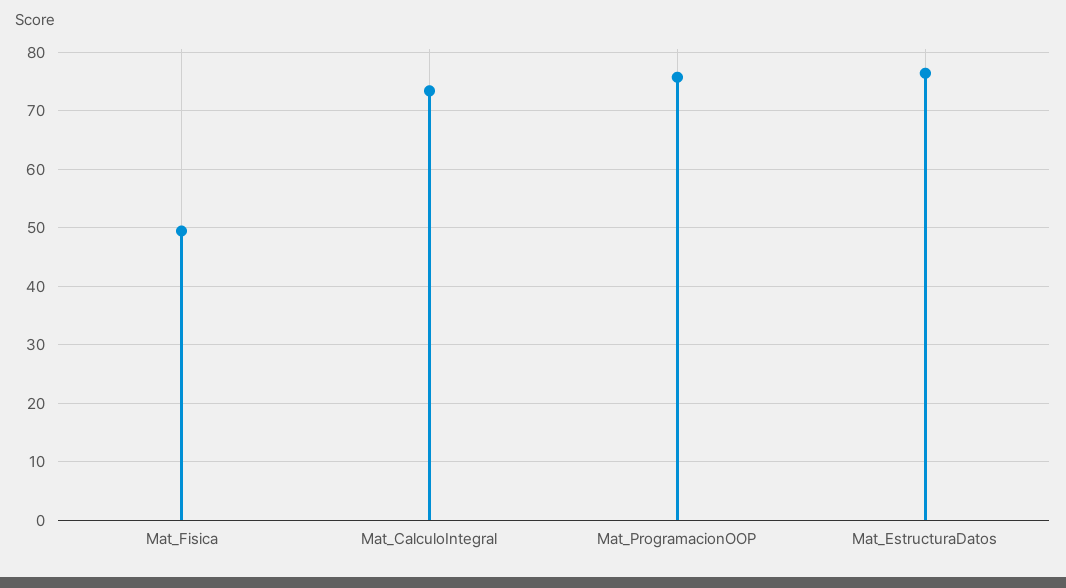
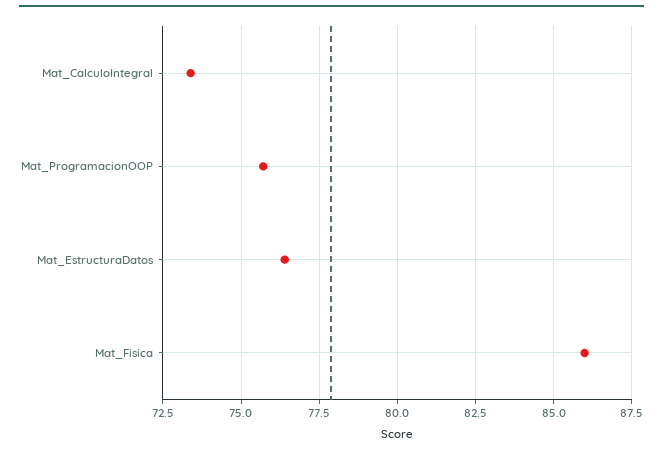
  {
-   "Mat_Fisica": 50,
+   "Mat_Fisica": 86,
    "Mat_CalculoIntegral": 73.5,
    "Mat_ProgramacionOOP": 75.75,
    "Mat_EstructuraDatos": 76.5
  }

